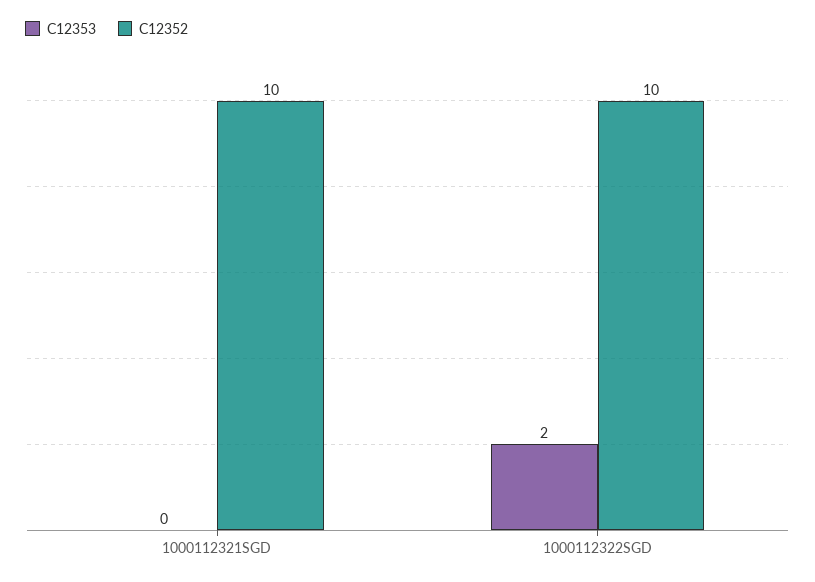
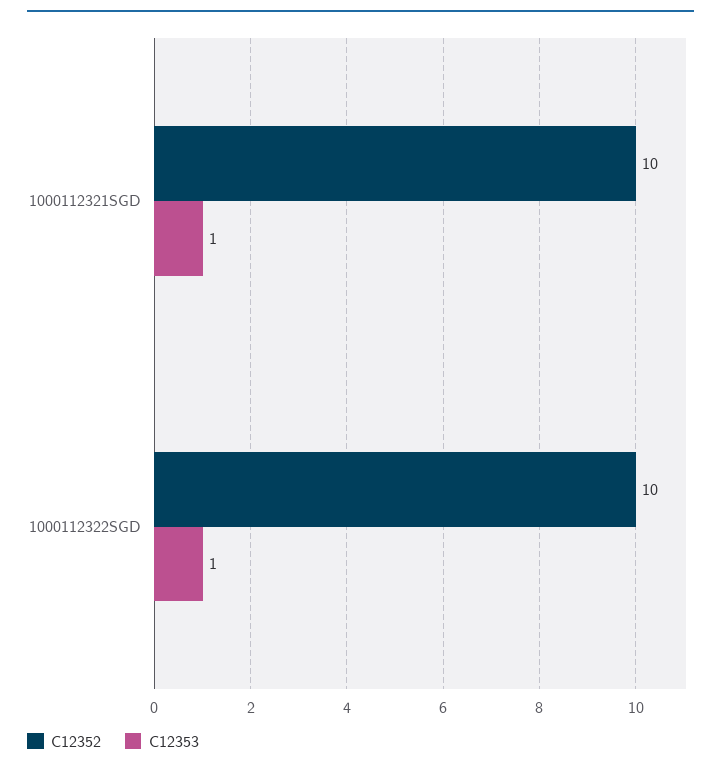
  {
    "C12353": {
-     "1000112321SGD": 0,
+     "1000112321SGD": 1,
-     "1000112322SGD": 2
+     "1000112322SGD": 1
    },
    "C12352": {
      "1000112321SGD": 10,
      "1000112322SGD": 10
    }
  }

